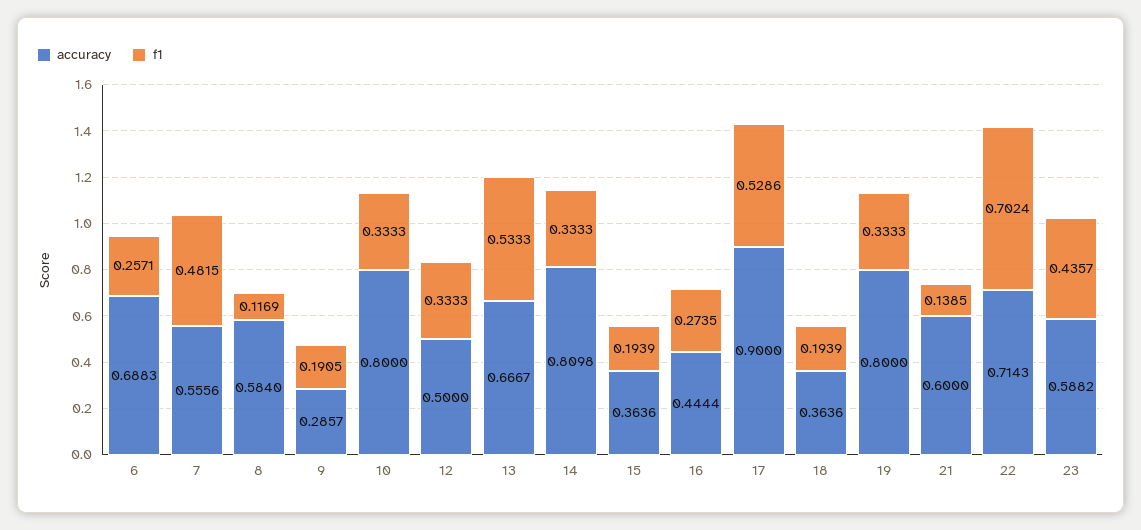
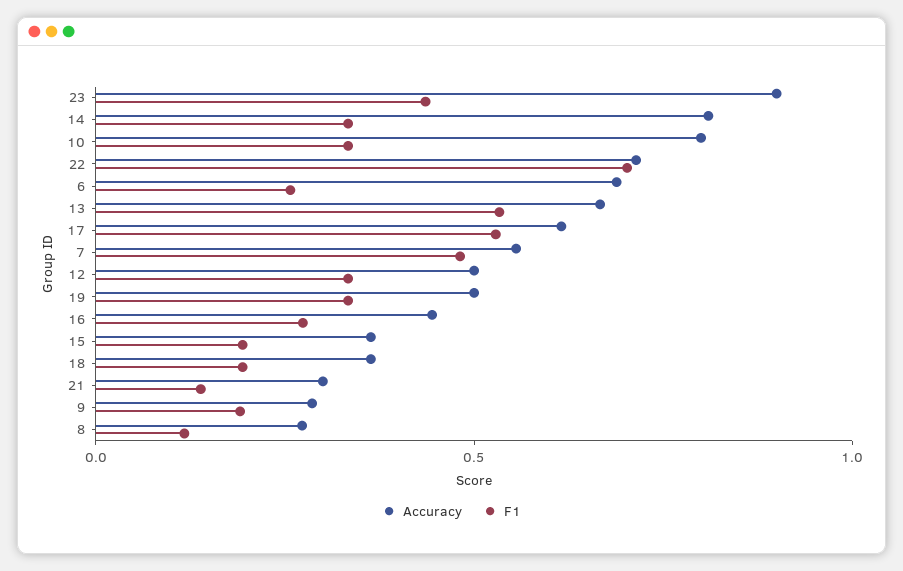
  {
    "accuracy": {
      "6": 0.6883,
      "7": 0.5556,
-     "8": 0.584,
+     "8": 0.3,
      "9": 0.2857,
      "10": 0.8,
      "12": 0.5,
      "13": 0.6667,
      "14": 0.8098,
      "15": 0.3636,
      "16": 0.4444,
-     "17": 0.9,
+     "17": 0.6,
      "18": 0.3636,
-     "19": 0.8,
+     "19": 0.5,
-     "21": 0.6,
+     "21": 0.3,
      "22": 0.7143,
-     "23": 0.5882
+     "23": 0.9
    },
    "f1": {
      "6": 0.2571,
      "7": 0.4815,
      "8": 0.1169,
      "9": 0.1905,
      "10": 0.3333,
      "12": 0.3333,
      "13": 0.5333,
      "14": 0.3333,
      "15": 0.1939,
      "16": 0.2735,
      "17": 0.5286,
      "18": 0.1939,
      "19": 0.3333,
      "21": 0.1385,
      "22": 0.7024,
      "23": 0.4357
    }
  }

